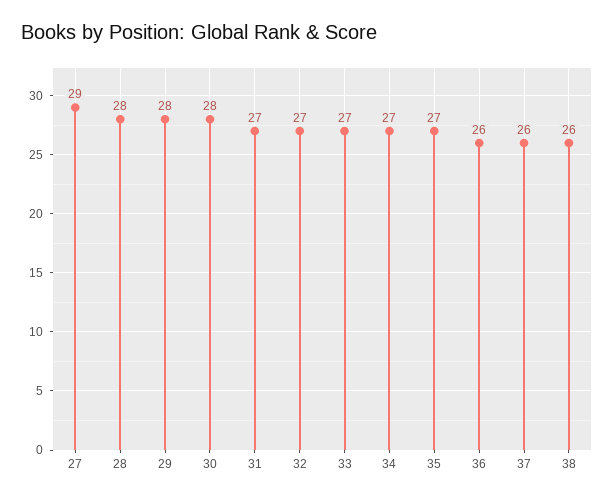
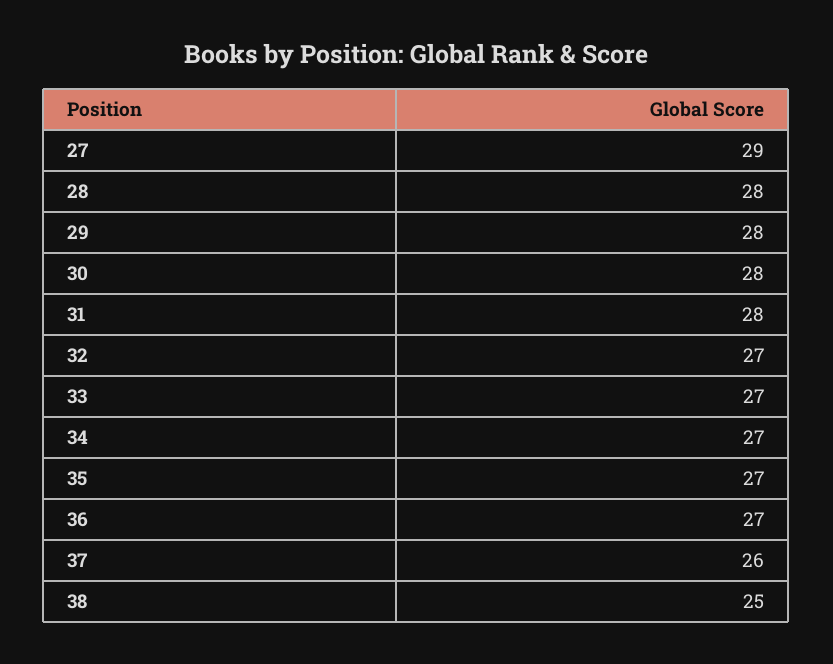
  {
    "27": 29,
    "28": 28,
    "29": 28,
    "30": 28,
-   "31": 27,
+   "31": 28,
    "32": 27,
    "33": 27,
    "34": 27,
    "35": 27,
-   "36": 26,
+   "36": 27,
    "37": 26,
-   "38": 26
+   "38": 25
  }

